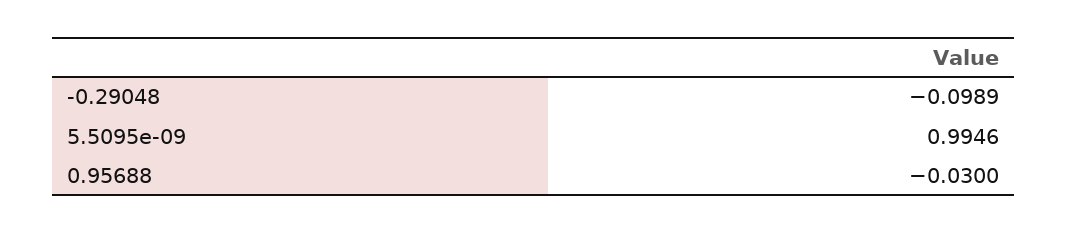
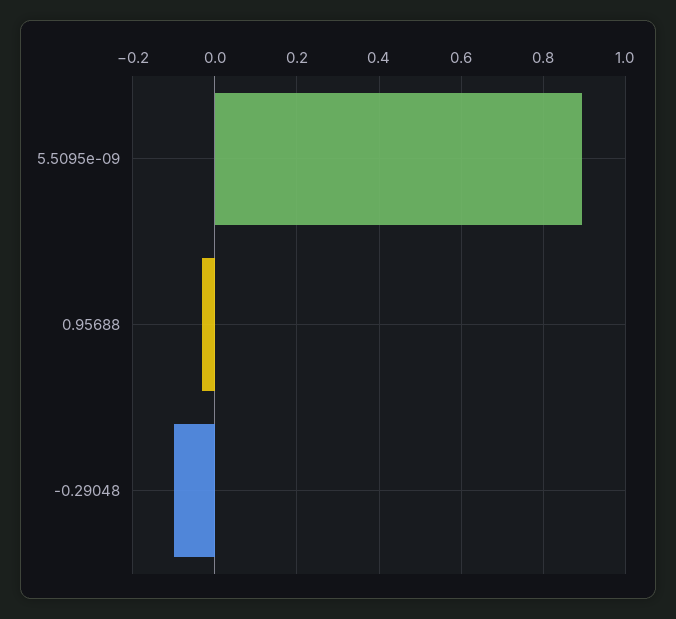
  {
    "-0.29048": -0.0989,
-   "5.5095e-09": 0.9946,
+   "5.5095e-09": 0.9,
    "0.95688": -0.03
  }

